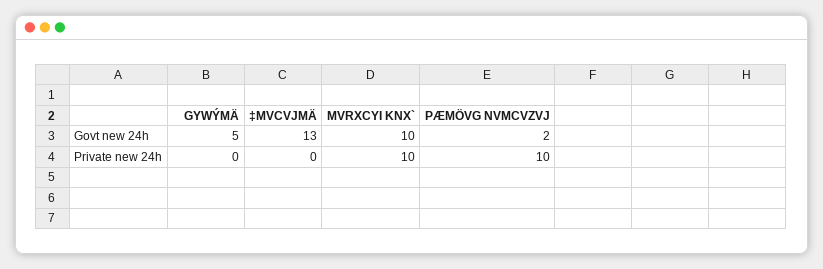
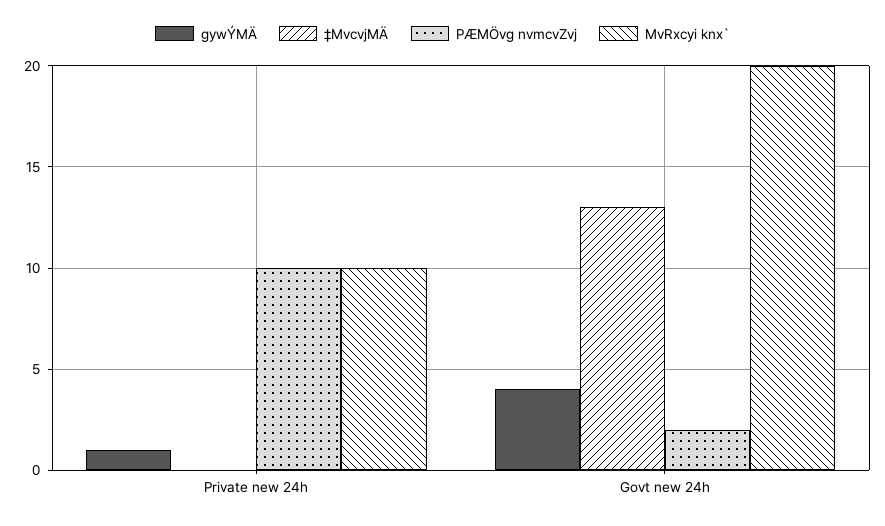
  {
    "GYWÝMÄ": {
-     "Govt new 24h": 5,
+     "Govt new 24h": 4,
-     "Private new 24h": 0
+     "Private new 24h": 1
    },
    "‡MVCVJMÄ": {
      "Govt new 24h": 13,
      "Private new 24h": 0
    },
    "MVRXCYI KNX`": {
-     "Govt new 24h": 10,
+     "Govt new 24h": 20,
      "Private new 24h": 10
    },
    "PÆMÖVG NVMCVZVJ": {
      "Govt new 24h": 2,
      "Private new 24h": 10
    }
  }

